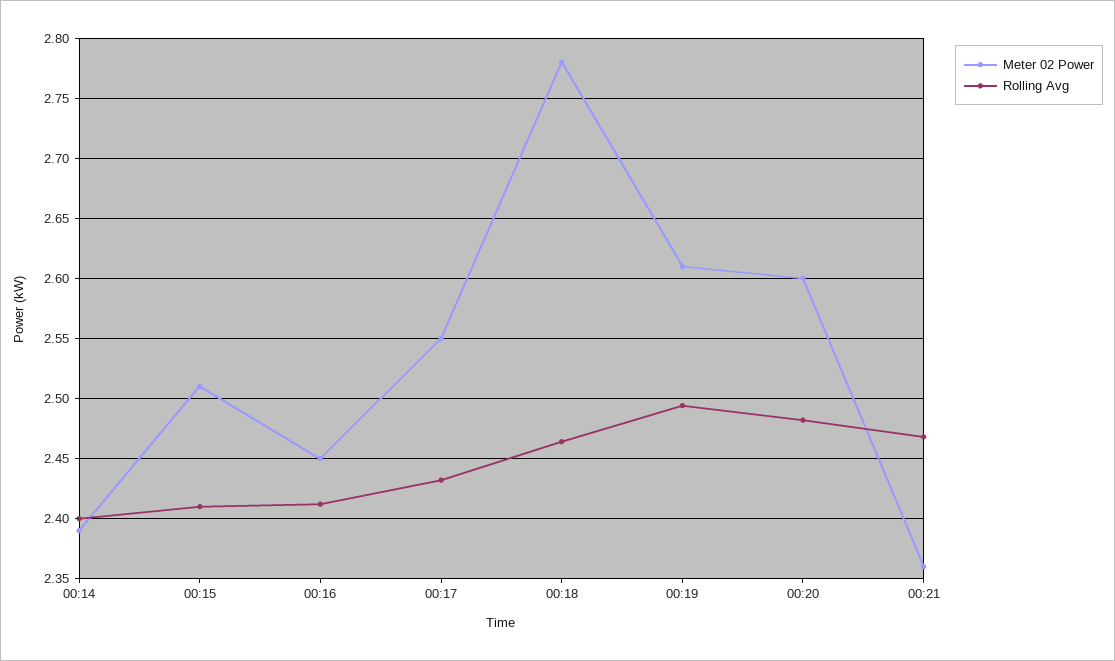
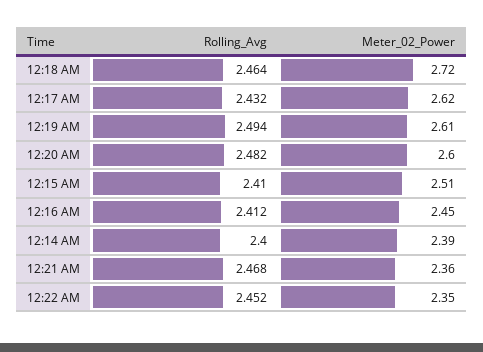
  {
    "Meter 02 Power": {
      "00:14": 2.39,
      "00:15": 2.51,
      "00:16": 2.45,
-     "00:17": 2.55,
+     "00:17": 2.62,
-     "00:18": 2.78,
+     "00:18": 2.72,
      "00:19": 2.61,
      "00:20": 2.6,
-     "00:21": 2.36
+     "00:21": 2.36,
+     "12:22 AM": 2.35
    },
    "Rolling Avg": {
      "00:14": 2.4,
      "00:15": 2.41,
      "00:16": 2.412,
      "00:17": 2.432,
      "00:18": 2.464,
      "00:19": 2.494,
      "00:20": 2.482,
-     "00:21": 2.468
+     "00:21": 2.468,
+     "12:22 AM": 2.452
    }
  }

